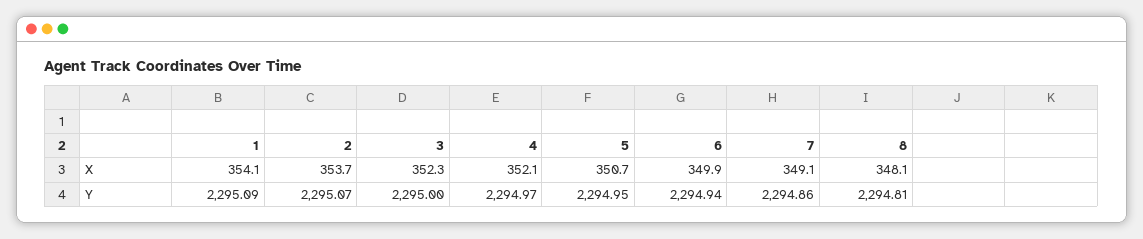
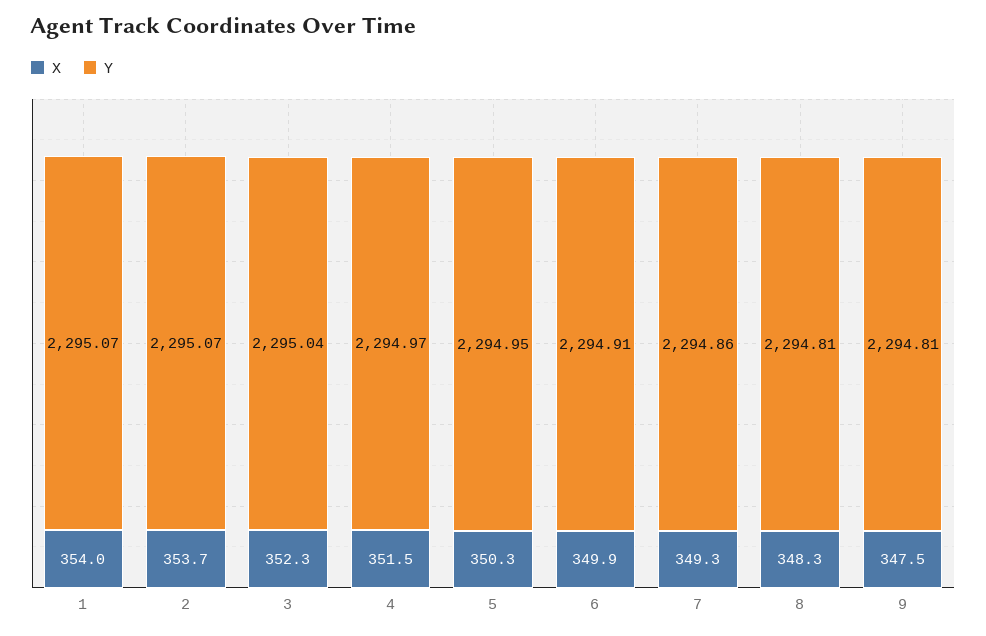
  {
    "X": {
-     "1": 354.1,
+     "1": 354,
      "2": 353.7,
      "3": 352.3,
-     "4": 352.1,
+     "4": 351.5,
-     "5": 350.7,
+     "5": 350.3,
      "6": 349.9,
-     "7": 349.1,
+     "7": 349.3,
-     "8": 348.1
+     "8": 348.3,
+     "9": 347.5
    },
    "Y": {
-     "1": 2295.09,
+     "1": 2295.07,
      "2": 2295.07,
-     "3": 2295,
+     "3": 2295.04,
      "4": 2294.97,
      "5": 2294.95,
-     "6": 2294.94,
+     "6": 2294.91,
      "7": 2294.86,
-     "8": 2294.81
+     "8": 2294.81,
+     "9": 2294.81
    }
  }

